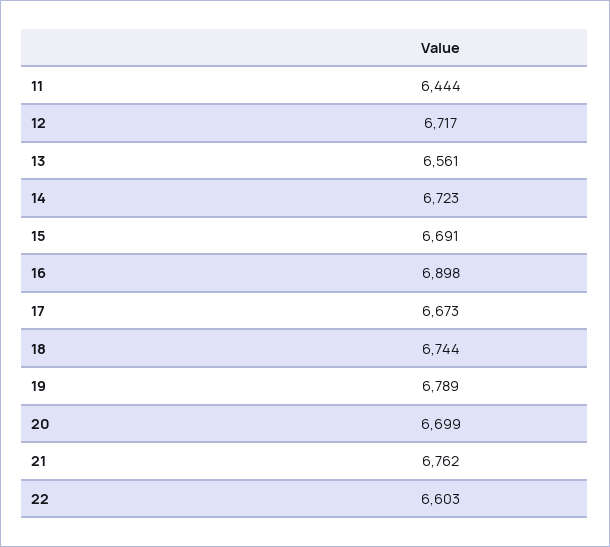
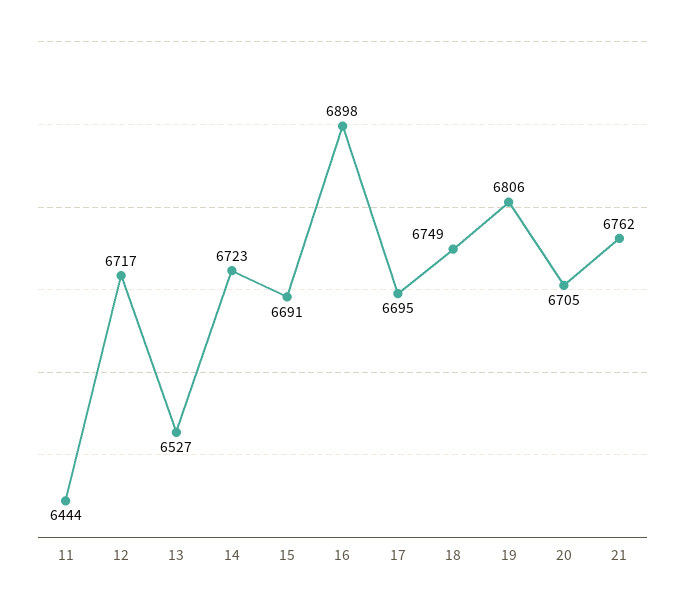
  {
    "11": 6444,
    "12": 6717,
-   "13": 6561,
+   "13": 6527,
    "14": 6723,
    "15": 6691,
    "16": 6898,
-   "17": 6673,
+   "17": 6695,
-   "18": 6744,
+   "18": 6749,
-   "19": 6789,
+   "19": 6806,
-   "20": 6699,
+   "20": 6705,
-   "21": 6762,
+   "21": 6762
-   "22": 6603
  }

